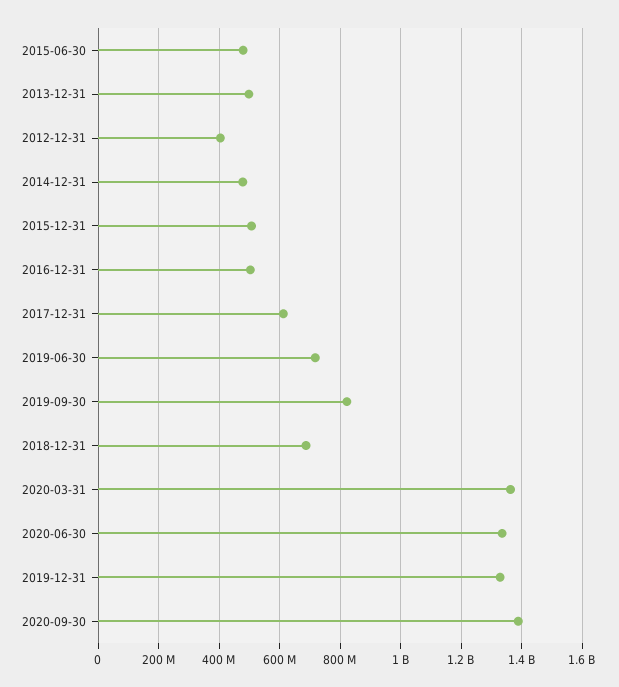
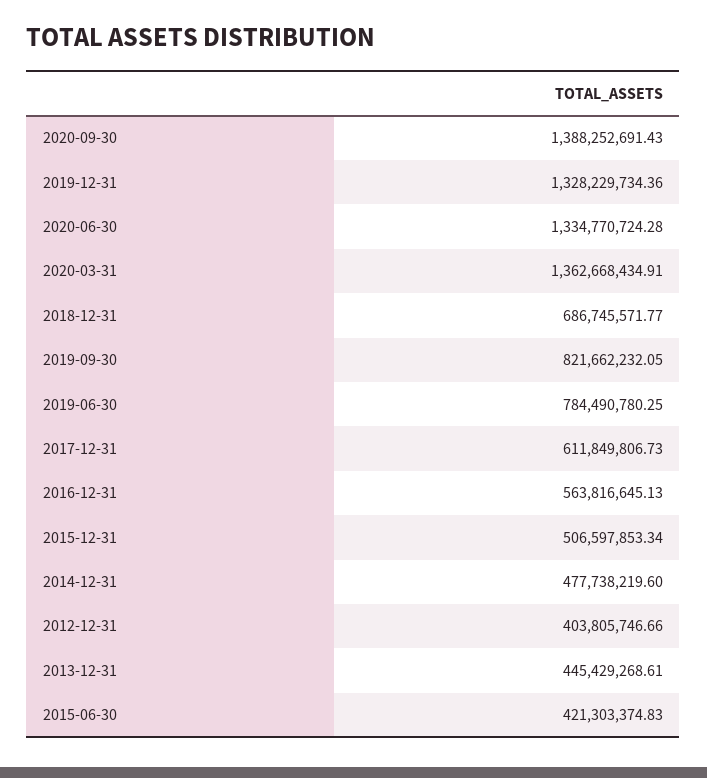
  {
-   "2015-06-30": 480000000,
+   "2015-06-30": 421303374.83,
-   "2013-12-31": 500000000,
+   "2013-12-31": 445429268.61,
    "2012-12-31": 403805746.66,
    "2014-12-31": 477738219.6,
    "2015-12-31": 506597853.34,
-   "2016-12-31": 500000000,
+   "2016-12-31": 563816645.13,
    "2017-12-31": 611849806.73,
-   "2019-06-30": 720000000,
+   "2019-06-30": 784490780.25,
    "2019-09-30": 821662232.05,
    "2018-12-31": 686745571.77,
    "2020-03-31": 1362668434.91,
    "2020-06-30": 1334770724.28,
    "2019-12-31": 1328229734.36,
    "2020-09-30": 1388252691.43
  }

